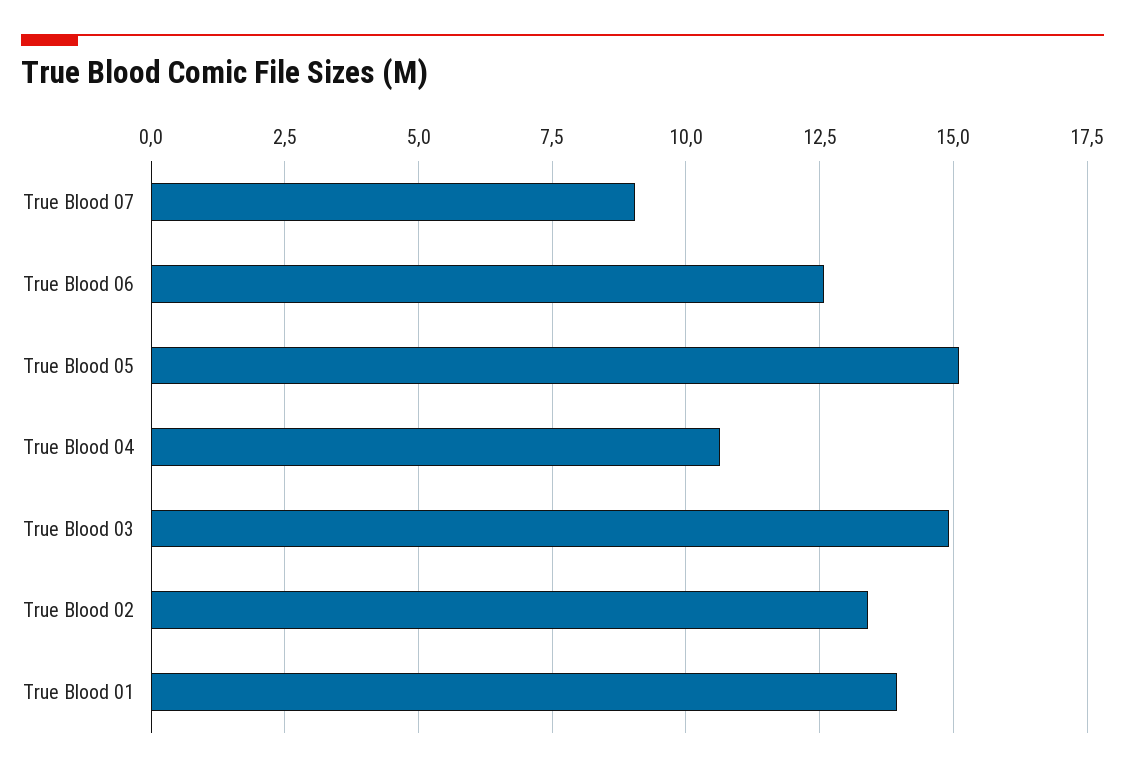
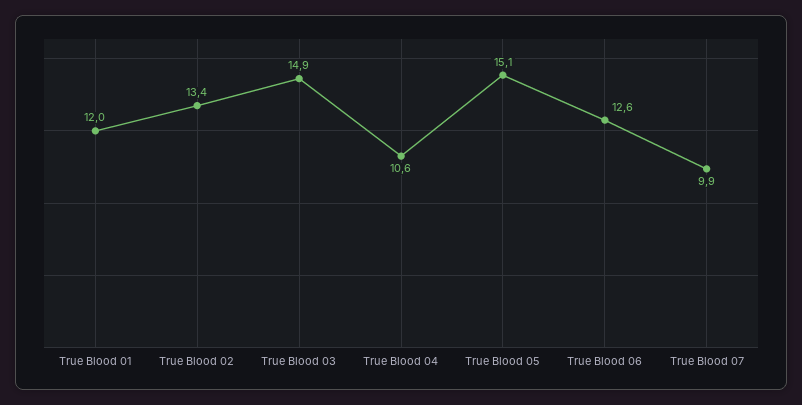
  {
-   "True Blood 07": 9,
+   "True Blood 07": 9.9,
    "True Blood 06": 12.6,
    "True Blood 05": 15.1,
    "True Blood 04": 10.6,
    "True Blood 03": 14.9,
    "True Blood 02": 13.4,
-   "True Blood 01": 14
+   "True Blood 01": 12
  }

